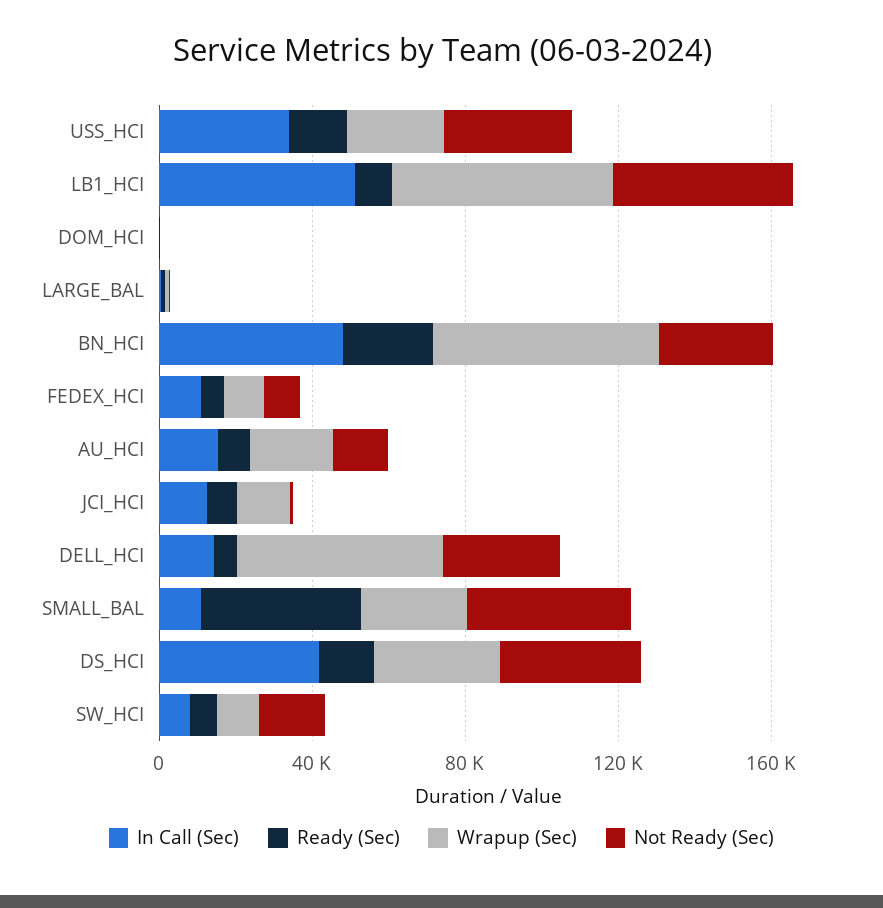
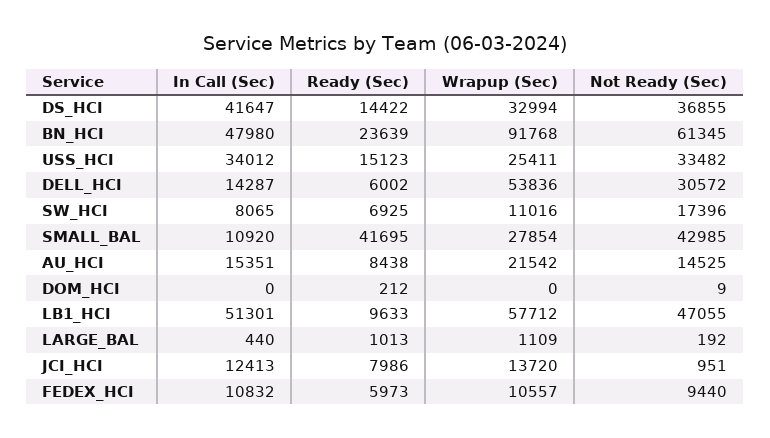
  {
    "In Call (Sec)": {
      "USS_HCI": 34012,
      "LB1_HCI": 51301,
      "DOM_HCI": 0,
      "LARGE_BAL": 440,
      "BN_HCI": 47980,
      "FEDEX_HCI": 10832,
      "AU_HCI": 15351,
      "JCI_HCI": 12413,
      "DELL_HCI": 14287,
      "SMALL_BAL": 10920,
      "DS_HCI": 41647,
      "SW_HCI": 8065
    },
    "Ready (Sec)": {
      "USS_HCI": 15123,
      "LB1_HCI": 9633,
      "DOM_HCI": 212,
      "LARGE_BAL": 1013,
      "BN_HCI": 23639,
      "FEDEX_HCI": 5973,
      "AU_HCI": 8438,
      "JCI_HCI": 7986,
      "DELL_HCI": 6002,
      "SMALL_BAL": 41695,
      "DS_HCI": 14422,
      "SW_HCI": 6925
    },
    "Wrapup (Sec)": {
      "USS_HCI": 25411,
      "LB1_HCI": 57712,
      "DOM_HCI": 0,
      "LARGE_BAL": 1109,
-     "BN_HCI": 60000,
+     "BN_HCI": 91768,
      "FEDEX_HCI": 10557,
      "AU_HCI": 21542,
      "JCI_HCI": 13720,
      "DELL_HCI": 53836,
      "SMALL_BAL": 27854,
      "DS_HCI": 32994,
      "SW_HCI": 11016
    },
    "Not Ready (Sec)": {
      "USS_HCI": 33482,
      "LB1_HCI": 47055,
      "DOM_HCI": 9,
      "LARGE_BAL": 192,
-     "BN_HCI": 30000,
+     "BN_HCI": 61345,
      "FEDEX_HCI": 9440,
      "AU_HCI": 14525,
      "JCI_HCI": 951,
      "DELL_HCI": 30572,
      "SMALL_BAL": 42985,
      "DS_HCI": 36855,
      "SW_HCI": 17396
    }
  }

